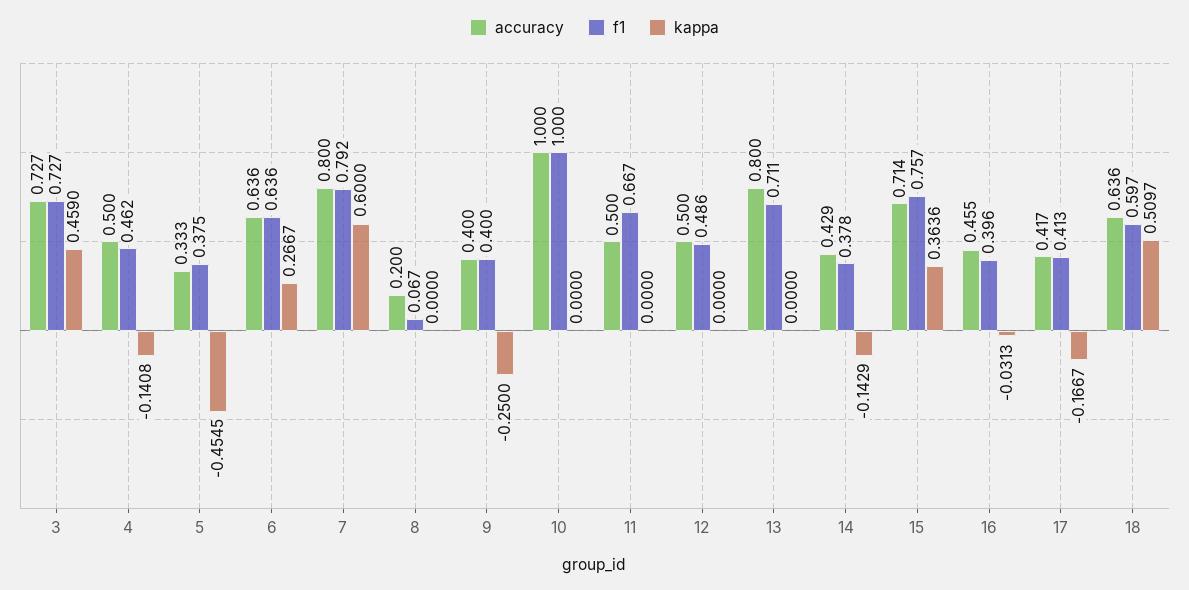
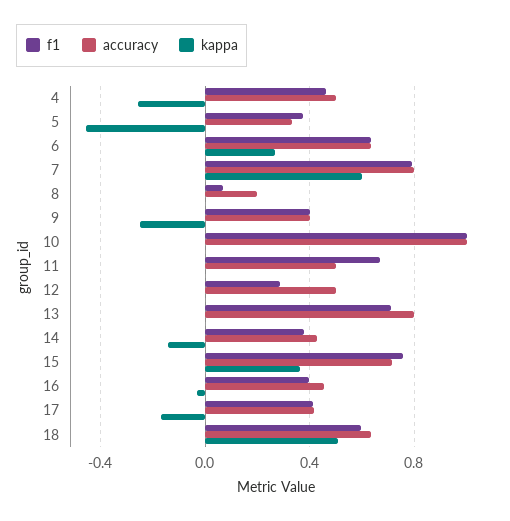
  {
    "accuracy": {
-     "3": 0.727,
      "4": 0.5,
      "5": 0.333,
      "6": 0.636,
      "7": 0.8,
      "8": 0.2,
      "9": 0.4,
      "10": 1,
      "11": 0.5,
      "12": 0.5,
      "13": 0.8,
      "14": 0.429,
      "15": 0.714,
      "16": 0.455,
      "17": 0.417,
      "18": 0.636
    },
    "f1": {
-     "3": 0.727,
      "4": 0.462,
      "5": 0.375,
      "6": 0.636,
      "7": 0.792,
      "8": 0.067,
      "9": 0.4,
      "10": 1,
      "11": 0.667,
-     "12": 0.486,
+     "12": 0.3,
      "13": 0.711,
      "14": 0.378,
      "15": 0.757,
      "16": 0.396,
      "17": 0.413,
      "18": 0.597
    },
    "kappa": {
-     "3": 0.459,
-     "4": -0.1408,
+     "4": -0.25,
      "5": -0.4545,
      "6": 0.2667,
      "7": 0.6,
      "8": 0,
      "9": -0.25,
      "10": 0,
      "11": 0,
      "12": 0,
      "13": 0,
      "14": -0.1429,
      "15": 0.3636,
      "16": -0.0313,
      "17": -0.1667,
      "18": 0.5097
    }
  }

